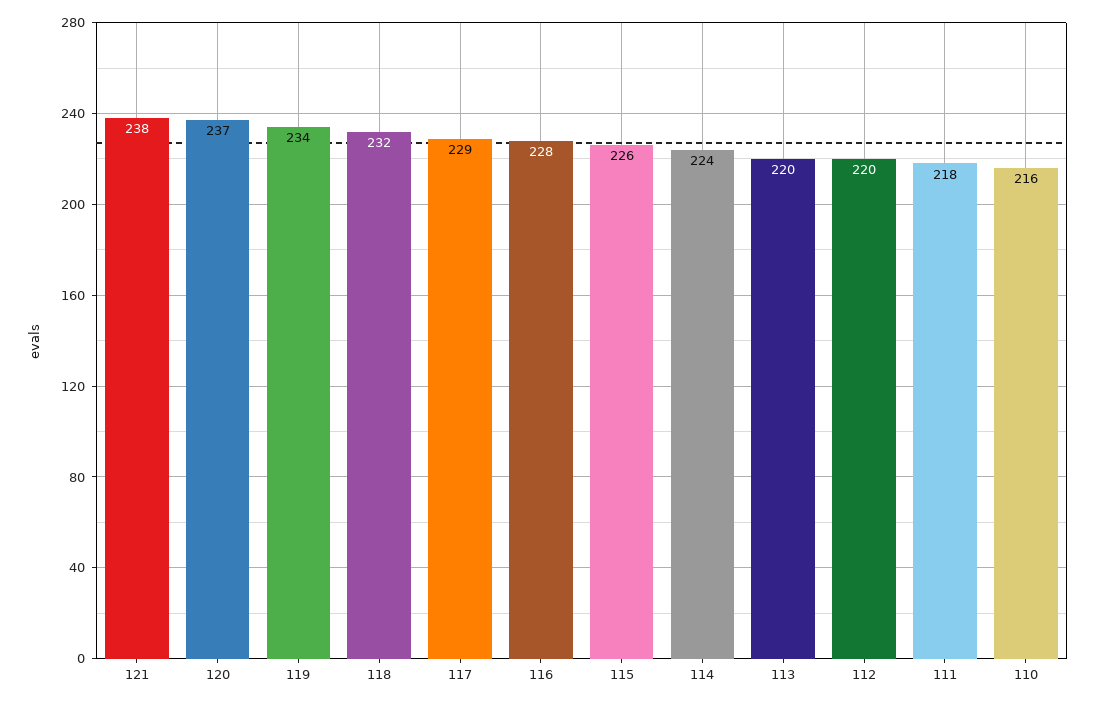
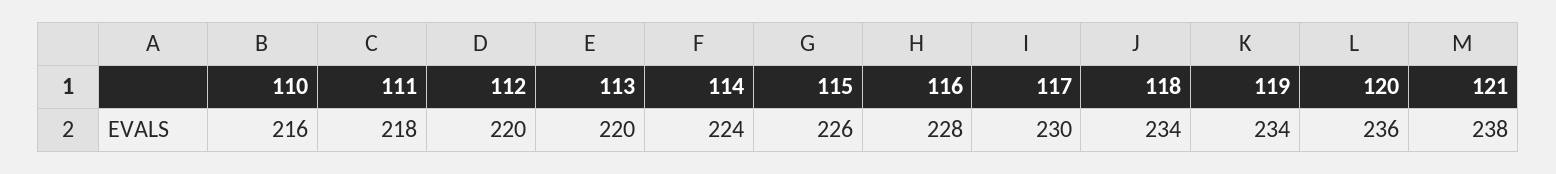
  {
    "121": 238,
-   "120": 237,
+   "120": 236,
    "119": 234,
-   "118": 232,
+   "118": 234,
-   "117": 229,
+   "117": 230,
    "116": 228,
    "115": 226,
    "114": 224,
    "113": 220,
    "112": 220,
    "111": 218,
    "110": 216
  }

